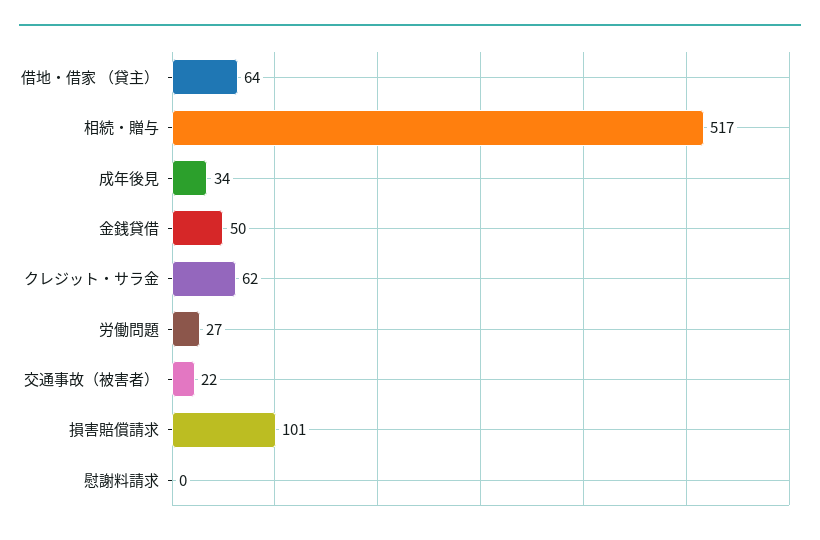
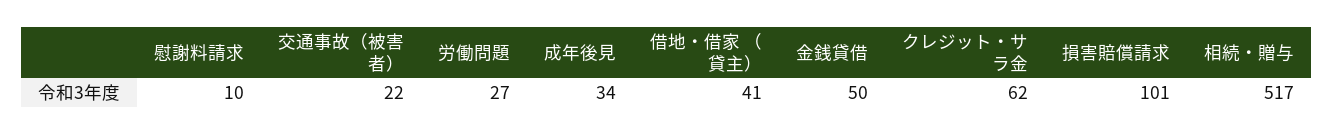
  {
-   "借地・借家 （貸主）": 64,
+   "借地・借家 （貸主）": 41,
    "相続・贈与": 517,
    "成年後見": 34,
    "金銭貸借": 50,
    "クレジット・サラ金": 62,
    "労働問題": 27,
    "交通事故（被害者）": 22,
    "損害賠償請求": 101,
-   "慰謝料請求": 0
+   "慰謝料請求": 10
  }

